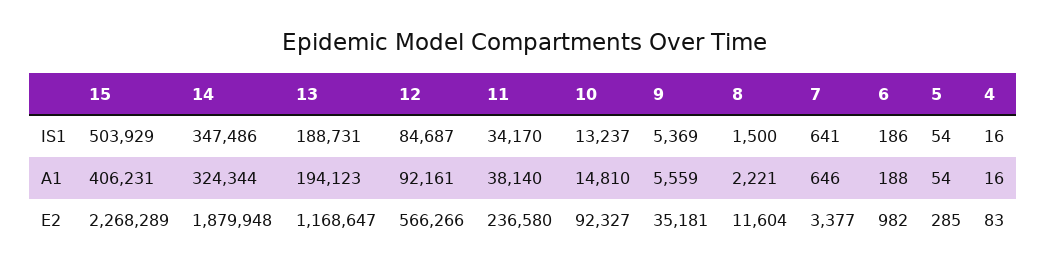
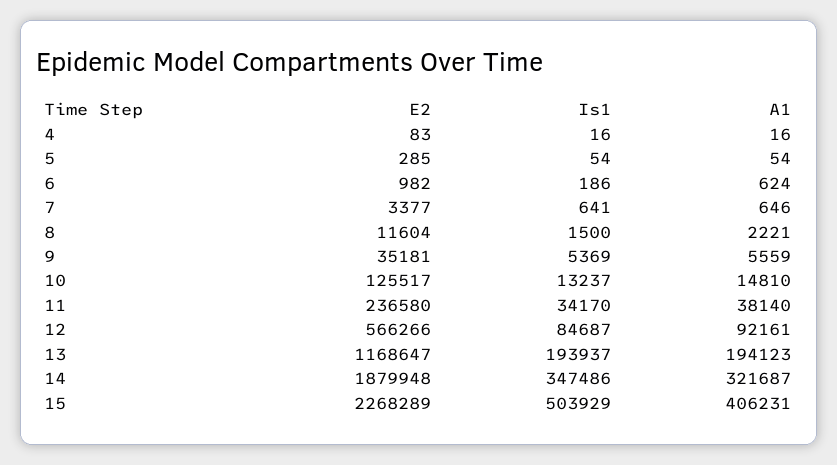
  {
    "15": {
      "IS1": 503929,
      "A1": 406231,
      "E2": 2268289
    },
    "14": {
      "IS1": 347486,
-     "A1": 324344,
+     "A1": 321687,
      "E2": 1879948
    },
    "13": {
-     "IS1": 188731,
+     "IS1": 193937,
      "A1": 194123,
      "E2": 1168647
    },
    "12": {
      "IS1": 84687,
      "A1": 92161,
      "E2": 566266
    },
    "11": {
      "IS1": 34170,
      "A1": 38140,
      "E2": 236580
    },
    "10": {
      "IS1": 13237,
      "A1": 14810,
-     "E2": 92327
+     "E2": 125517
    },
    "9": {
      "IS1": 5369,
      "A1": 5559,
      "E2": 35181
    },
    "8": {
      "IS1": 1500,
      "A1": 2221,
      "E2": 11604
    },
    "7": {
      "IS1": 641,
      "A1": 646,
      "E2": 3377
    },
    "6": {
      "IS1": 186,
-     "A1": 188,
+     "A1": 624,
      "E2": 982
    },
    "5": {
      "IS1": 54,
      "A1": 54,
      "E2": 285
    },
    "4": {
      "IS1": 16,
      "A1": 16,
      "E2": 83
    }
  }

